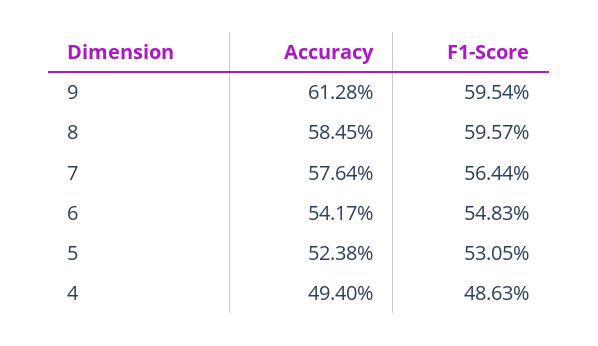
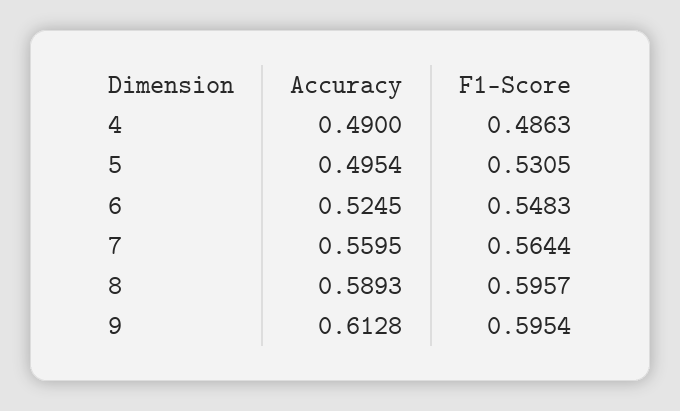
  {
    "Accuracy": {
      "9": 0.6128,
-     "8": 0.5845,
+     "8": 0.5893,
-     "7": 0.5764,
+     "7": 0.5595,
-     "6": 0.5417,
+     "6": 0.5245,
-     "5": 0.5238,
+     "5": 0.4954,
-     "4": 0.494
+     "4": 0.49
    },
    "F1-Score": {
      "9": 0.5954,
      "8": 0.5957,
      "7": 0.5644,
      "6": 0.5483,
      "5": 0.5305,
      "4": 0.4863
    }
  }

